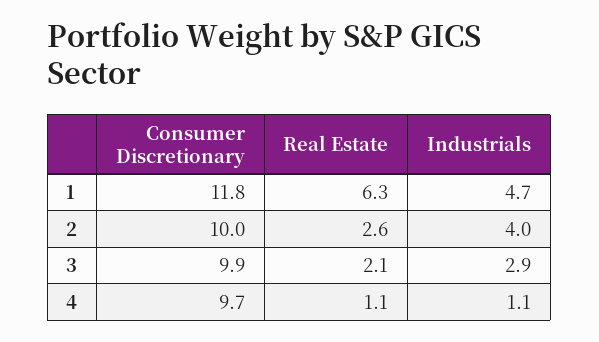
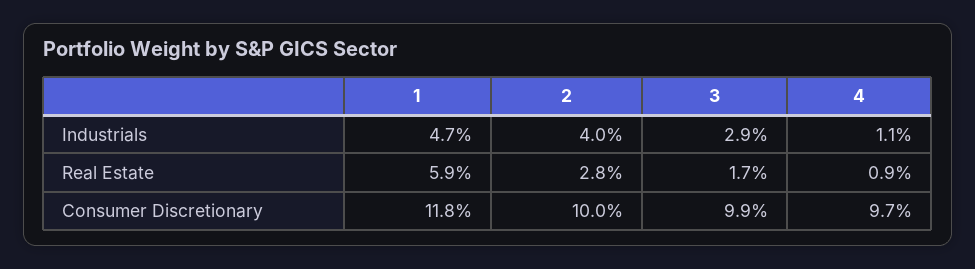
  {
    "Consumer Discretionary": {
      "1": 11.8,
      "2": 10,
      "3": 9.9,
      "4": 9.7
    },
    "Real Estate": {
-     "1": 6.3,
+     "1": 5.9,
-     "2": 2.6,
+     "2": 2.8,
-     "3": 2.1,
+     "3": 1.7,
-     "4": 1.1
+     "4": 0.9
    },
    "Industrials": {
      "1": 4.7,
      "2": 4,
      "3": 2.9,
      "4": 1.1
    }
  }

